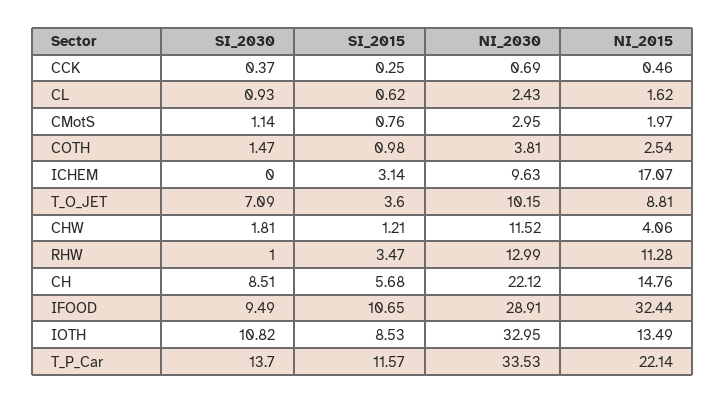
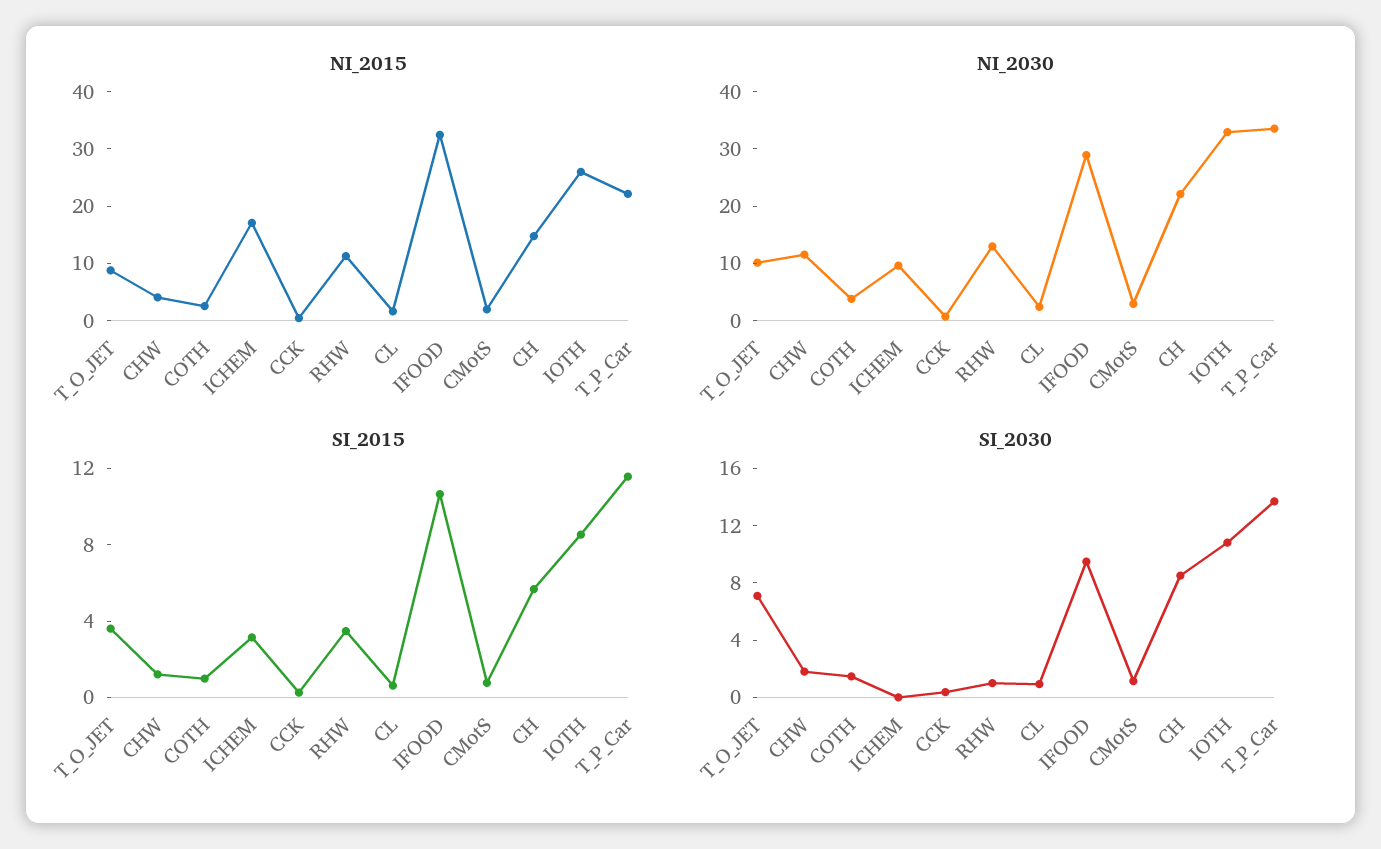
  {
    "SI_2030": {
      "CCK": 0.37,
      "CL": 0.93,
      "CMotS": 1.14,
      "COTH": 1.47,
      "ICHEM": 0,
      "T_O_JET": 7.09,
      "CHW": 1.81,
      "RHW": 1,
      "CH": 8.51,
      "IFOOD": 9.49,
      "IOTH": 10.82,
      "T_P_Car": 13.7
    },
    "SI_2015": {
      "CCK": 0.25,
      "CL": 0.62,
      "CMotS": 0.76,
      "COTH": 0.98,
      "ICHEM": 3.14,
      "T_O_JET": 3.6,
      "CHW": 1.21,
      "RHW": 3.47,
      "CH": 5.68,
      "IFOOD": 10.65,
      "IOTH": 8.53,
      "T_P_Car": 11.57
    },
    "NI_2030": {
      "CCK": 0.69,
      "CL": 2.43,
      "CMotS": 2.95,
      "COTH": 3.81,
      "ICHEM": 9.63,
      "T_O_JET": 10.15,
      "CHW": 11.52,
      "RHW": 12.99,
      "CH": 22.12,
      "IFOOD": 28.91,
      "IOTH": 32.95,
      "T_P_Car": 33.53
    },
    "NI_2015": {
      "CCK": 0.46,
      "CL": 1.62,
      "CMotS": 1.97,
      "COTH": 2.54,
      "ICHEM": 17.07,
      "T_O_JET": 8.81,
      "CHW": 4.06,
      "RHW": 11.28,
      "CH": 14.76,
      "IFOOD": 32.44,
-     "IOTH": 13.49,
+     "IOTH": 26,
      "T_P_Car": 22.14
    }
  }

